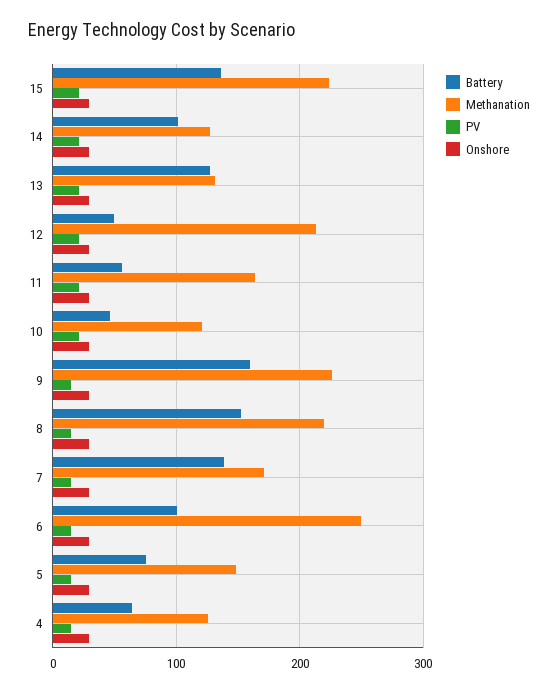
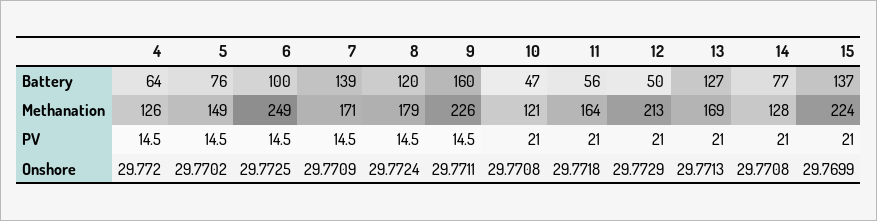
  {
    "Battery": {
      "15": 137,
-     "14": 100,
+     "14": 77,
      "13": 127,
      "12": 50,
      "11": 56,
      "10": 47,
      "9": 160,
-     "8": 150,
+     "8": 120,
      "7": 139,
      "6": 100,
      "5": 76,
      "4": 64
    },
    "Methanation": {
      "15": 224,
      "14": 128,
-     "13": 130,
+     "13": 169,
      "12": 213,
      "11": 164,
      "10": 121,
      "9": 226,
-     "8": 220,
+     "8": 179,
      "7": 171,
      "6": 249,
      "5": 149,
      "4": 126
    },
    "PV": {
      "15": 21,
      "14": 21,
      "13": 21,
      "12": 21,
      "11": 21,
      "10": 21,
      "9": 14.5,
      "8": 14.5,
      "7": 14.5,
      "6": 14.5,
      "5": 14.5,
      "4": 14.5
    },
    "Onshore": {
      "15": 29.7699,
      "14": 29.7708,
      "13": 29.7713,
      "12": 29.7729,
      "11": 29.7718,
      "10": 29.7708,
      "9": 29.7711,
      "8": 29.7724,
      "7": 29.7709,
      "6": 29.7725,
      "5": 29.7702,
      "4": 29.772
    }
  }

